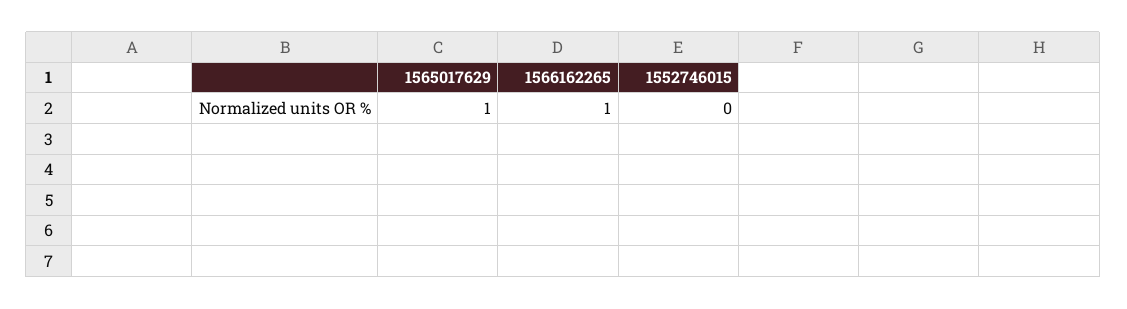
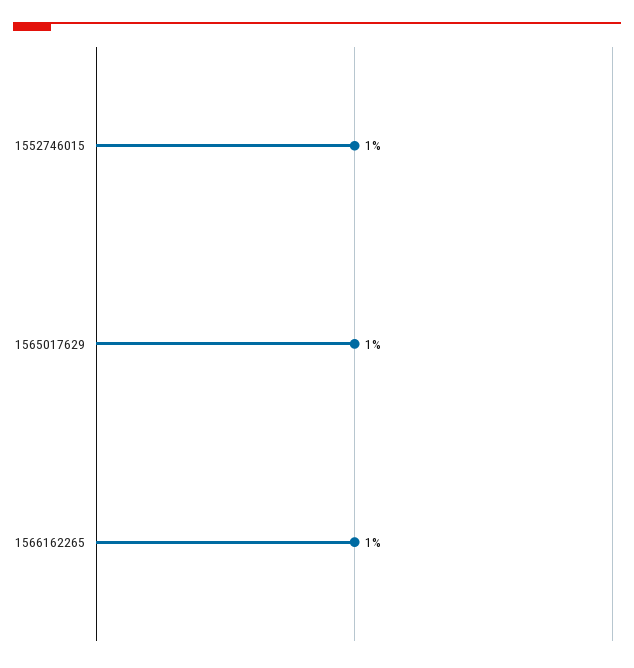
  {
    "1565017629": 1,
    "1566162265": 1,
-   "1552746015": 0
+   "1552746015": 1
  }

